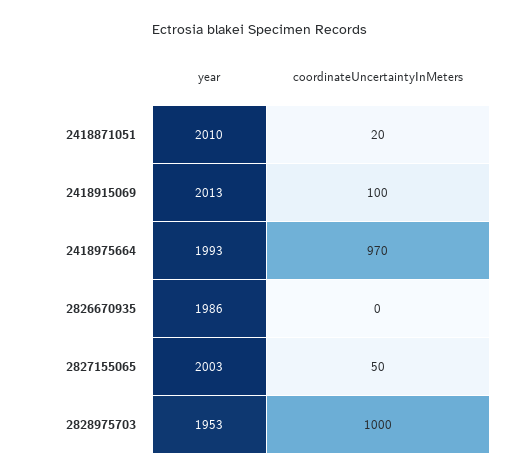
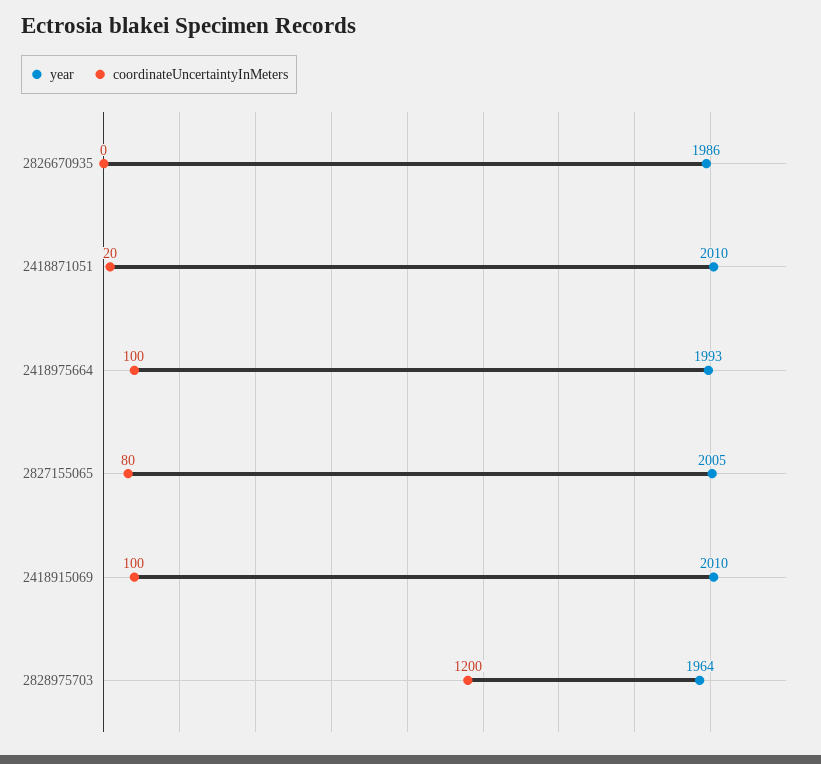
  {
    "year": {
      "2418871051": 2010,
-     "2418915069": 2013,
+     "2418915069": 2010,
      "2418975664": 1993,
      "2826670935": 1986,
-     "2827155065": 2003,
+     "2827155065": 2005,
-     "2828975703": 1953
+     "2828975703": 1964
    },
    "coordinateUncertaintyInMeters": {
      "2418871051": 20,
      "2418915069": 100,
-     "2418975664": 970,
+     "2418975664": 100,
      "2826670935": 0,
-     "2827155065": 50,
+     "2827155065": 80,
-     "2828975703": 1000
+     "2828975703": 1200
    }
  }

